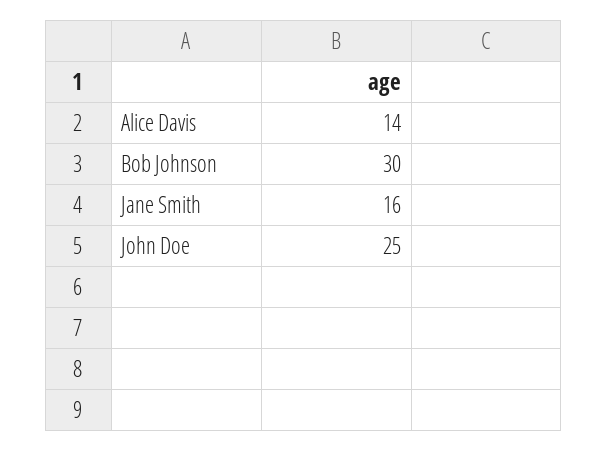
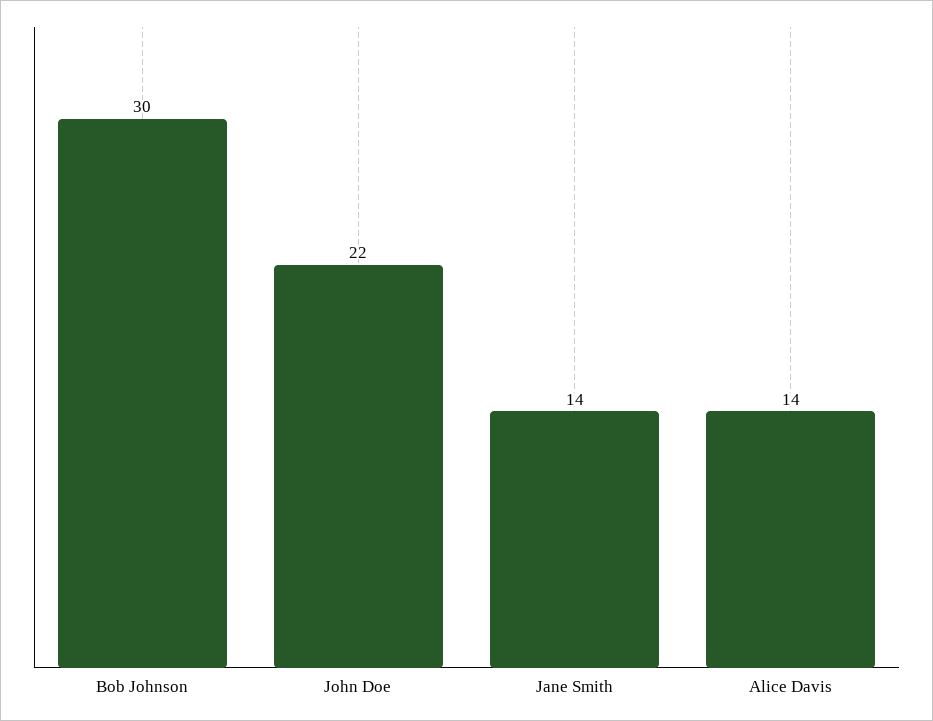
  {
    "Alice Davis": 14,
    "Bob Johnson": 30,
-   "Jane Smith": 16,
+   "Jane Smith": 14,
-   "John Doe": 25
+   "John Doe": 22
  }

